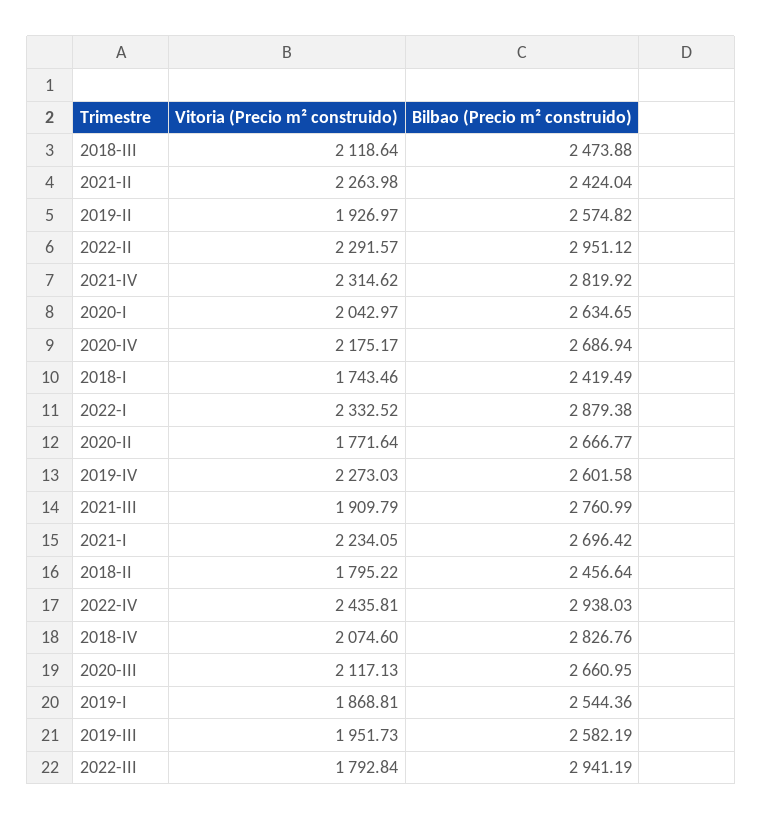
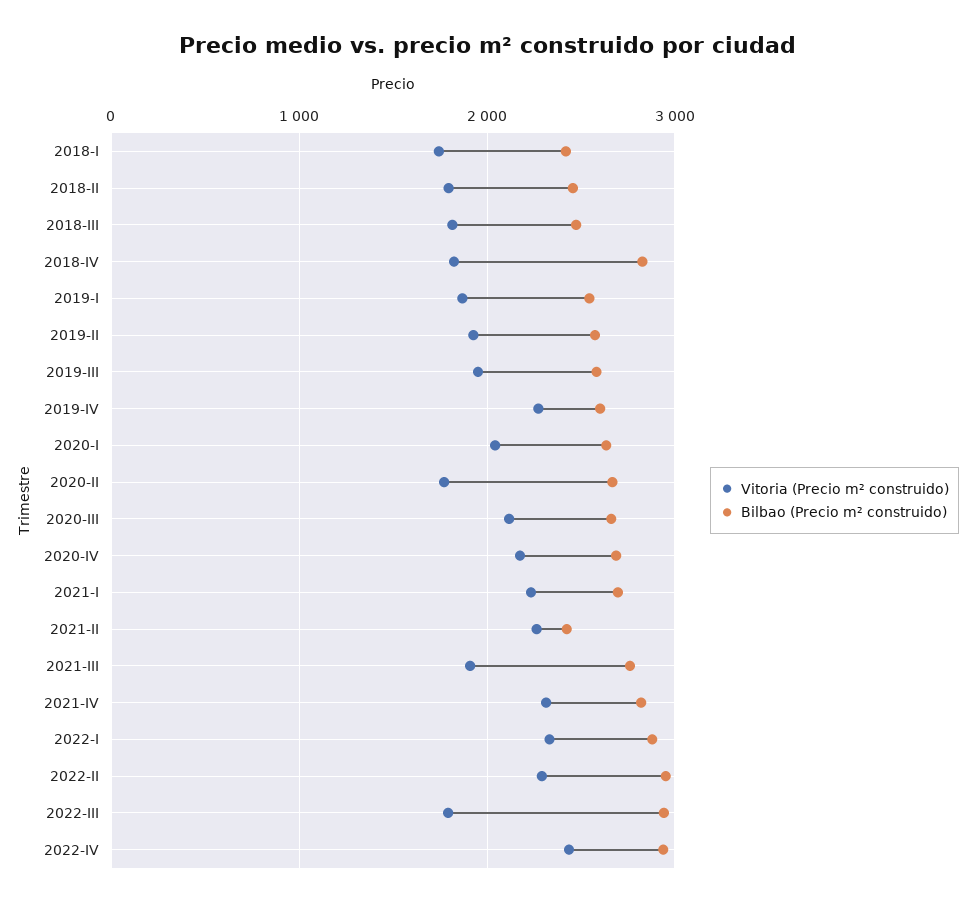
  {
    "Vitoria (Precio m² construido)": {
-     "2018-III": 2118.64,
+     "2018-III": 1800,
      "2021-II": 2263.98,
      "2019-II": 1926.97,
      "2022-II": 2291.57,
      "2021-IV": 2314.62,
      "2020-I": 2042.97,
      "2020-IV": 2175.17,
      "2018-I": 1743.46,
      "2022-I": 2332.52,
      "2020-II": 1771.64,
      "2019-IV": 2273.03,
      "2021-III": 1909.79,
      "2021-I": 2234.05,
      "2018-II": 1795.22,
      "2022-IV": 2435.81,
-     "2018-IV": 2074.6,
+     "2018-IV": 1800,
      "2020-III": 2117.13,
      "2019-I": 1868.81,
      "2019-III": 1951.73,
      "2022-III": 1792.84
    },
    "Bilbao (Precio m² construido)": {
      "2018-III": 2473.88,
      "2021-II": 2424.04,
      "2019-II": 2574.82,
      "2022-II": 2951.12,
      "2021-IV": 2819.92,
      "2020-I": 2634.65,
      "2020-IV": 2686.94,
      "2018-I": 2419.49,
      "2022-I": 2879.38,
      "2020-II": 2666.77,
      "2019-IV": 2601.58,
      "2021-III": 2760.99,
      "2021-I": 2696.42,
      "2018-II": 2456.64,
      "2022-IV": 2938.03,
      "2018-IV": 2826.76,
      "2020-III": 2660.95,
      "2019-I": 2544.36,
      "2019-III": 2582.19,
      "2022-III": 2941.19
    }
  }

